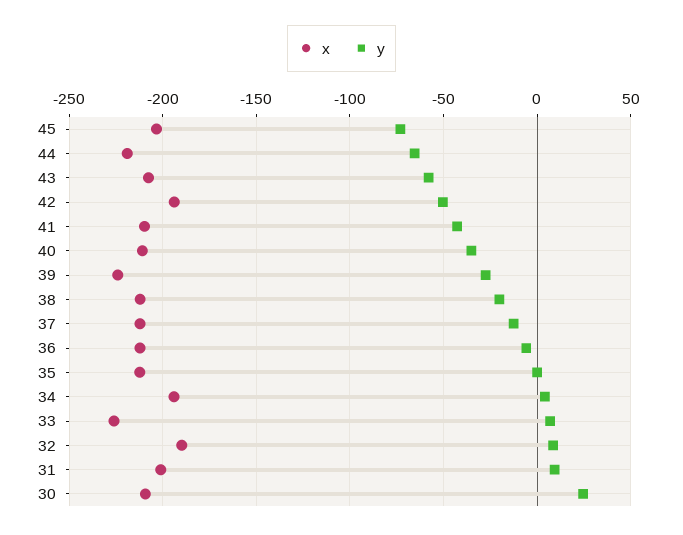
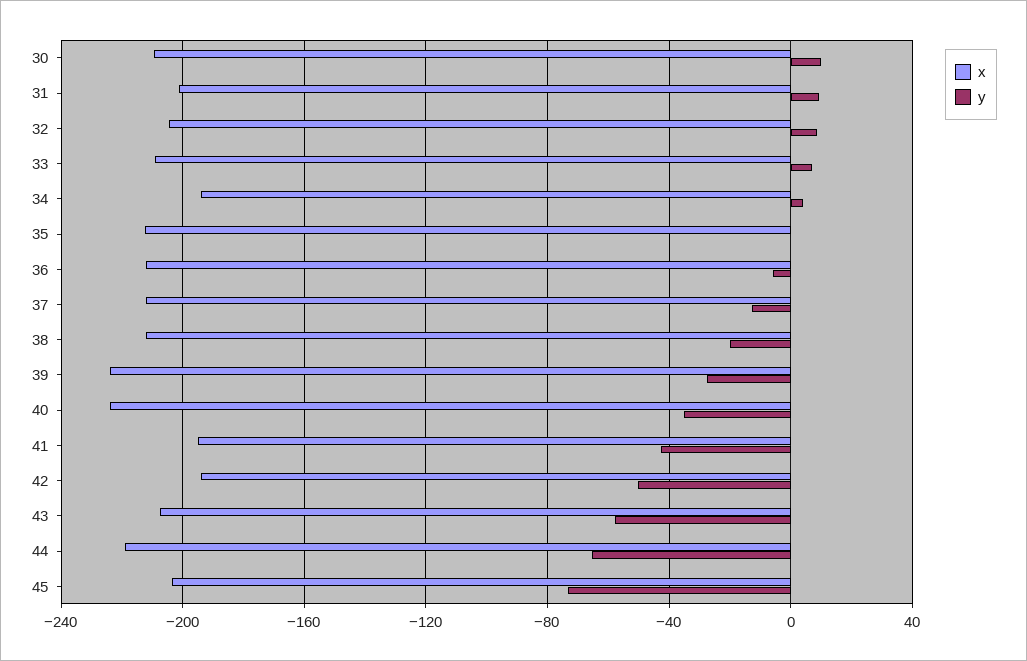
  {
    "x": {
      "45": -205,
      "44": -220,
      "43": -210,
      "42": -195,
-     "41": -210,
+     "41": -195,
-     "40": -210,
+     "40": -225,
      "39": -225,
      "38": -210,
      "37": -210,
      "36": -210,
      "35": -210,
      "34": -195,
-     "33": -225,
+     "33": -210,
-     "32": -190,
+     "32": -205,
      "31": -200,
      "30": -210
    },
    "y": {
      "45": -75,
      "44": -65,
      "43": -60,
      "42": -50,
      "41": -45,
      "40": -35,
      "39": -30,
      "38": -20,
      "37": -15,
      "36": -5,
      "35": 0,
      "34": 5,
      "33": 5,
      "32": 10,
      "31": 10,
-     "30": 25
+     "30": 10
    }
  }

